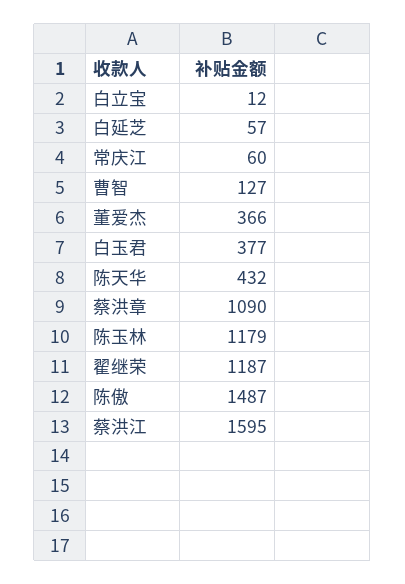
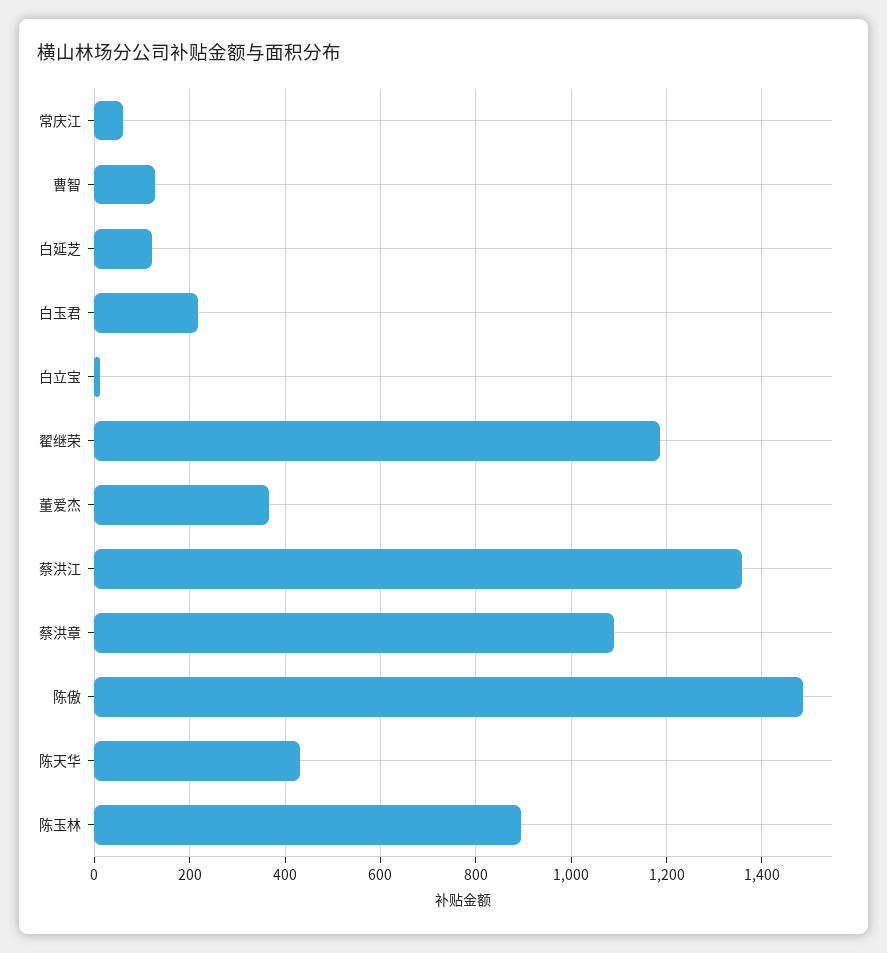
  {
    "白立宝": 12,
-   "白延芝": 57,
+   "白延芝": 120,
    "常庆江": 60,
    "曹智": 127,
    "董爱杰": 366,
-   "白玉君": 377,
+   "白玉君": 220,
    "陈天华": 432,
    "蔡洪章": 1090,
-   "陈玉林": 1179,
+   "陈玉林": 900,
    "翟继荣": 1187,
    "陈傲": 1487,
-   "蔡洪江": 1595
+   "蔡洪江": 1360
  }

